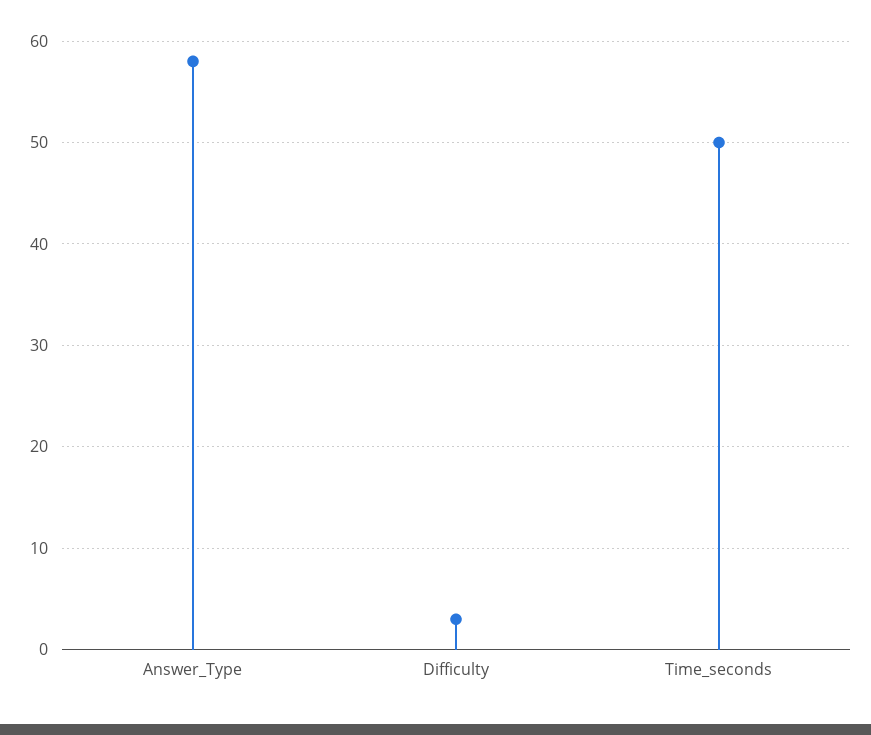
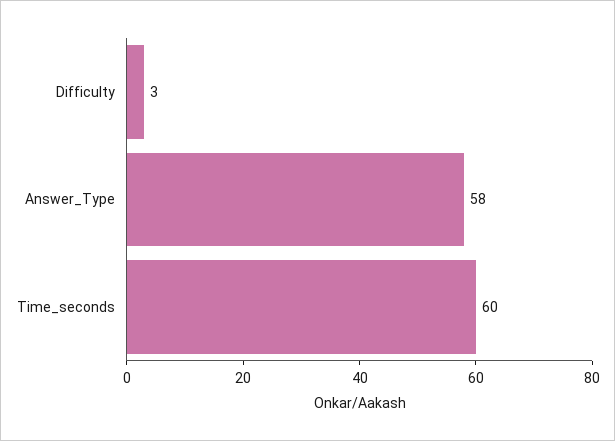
  {
    "Answer_Type": 58,
    "Difficulty": 3,
-   "Time_seconds": 50
+   "Time_seconds": 60
  }

